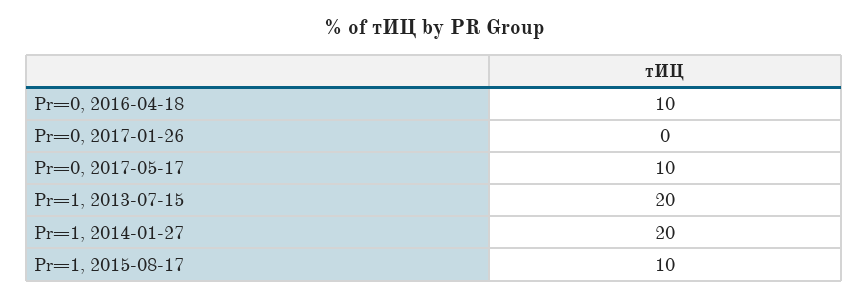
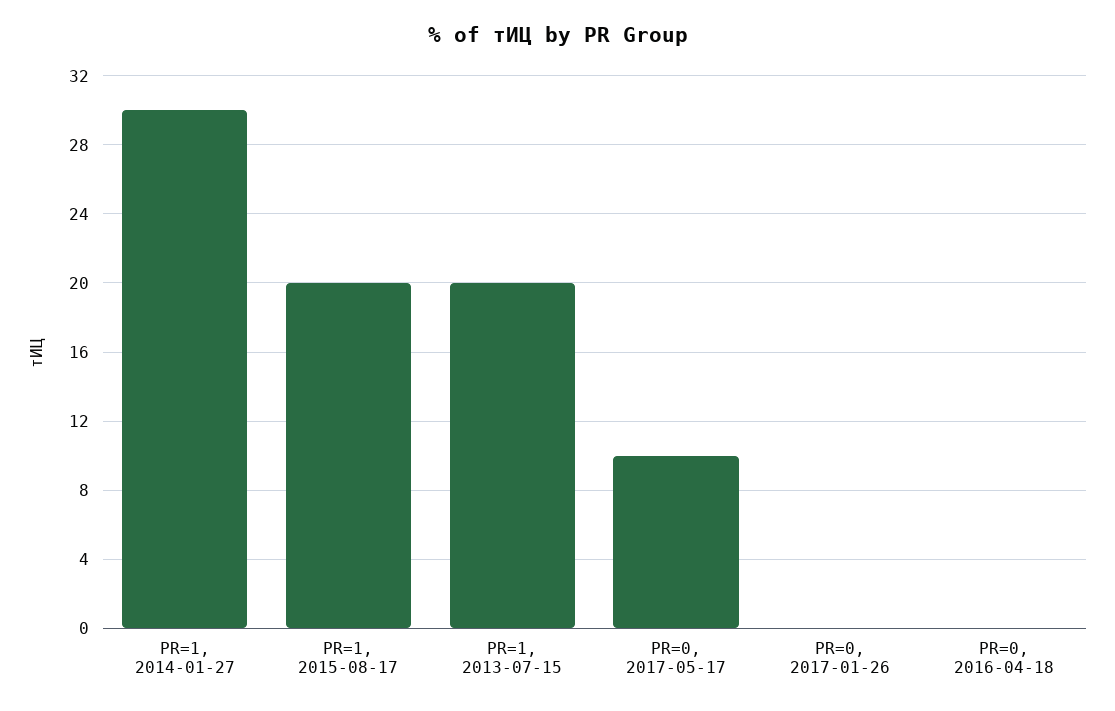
  {
-   "Pr=0, 2016-04-18": 10,
+   "Pr=0, 2016-04-18": 0,
    "Pr=0, 2017-01-26": 0,
    "Pr=0, 2017-05-17": 10,
    "Pr=1, 2013-07-15": 20,
-   "Pr=1, 2014-01-27": 20,
+   "Pr=1, 2014-01-27": 30,
-   "Pr=1, 2015-08-17": 10
+   "Pr=1, 2015-08-17": 20
  }

